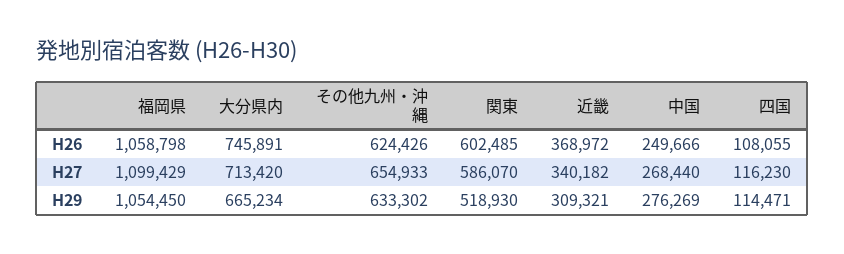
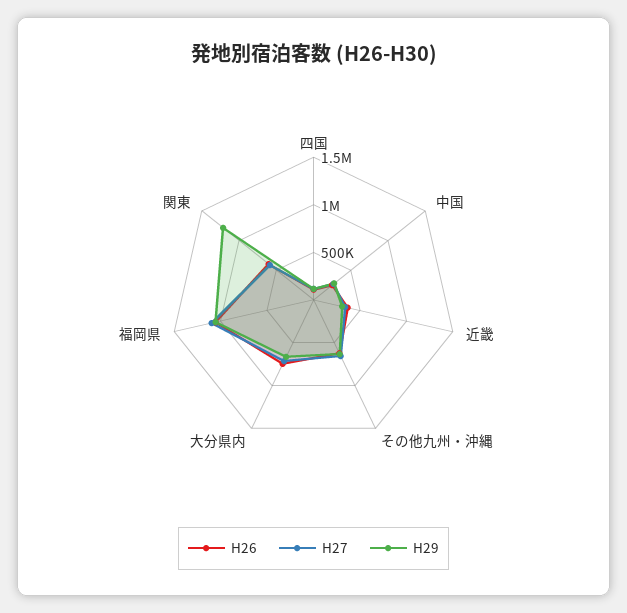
  {
    "H26": {
      "福岡県": 1058798,
      "大分県内": 745891,
      "その他九州・沖縄": 624426,
      "関東": 602485,
      "近畿": 368972,
      "中国": 249666,
      "四国": 108055
    },
    "H27": {
      "福岡県": 1099429,
      "大分県内": 713420,
      "その他九州・沖縄": 654933,
      "関東": 586070,
      "近畿": 340182,
      "中国": 268440,
      "四国": 116230
    },
    "H29": {
      "福岡県": 1054450,
      "大分県内": 665234,
      "その他九州・沖縄": 633302,
-     "関東": 518930,
+     "関東": 1200000,
      "近畿": 309321,
      "中国": 276269,
      "四国": 114471
    }
  }

